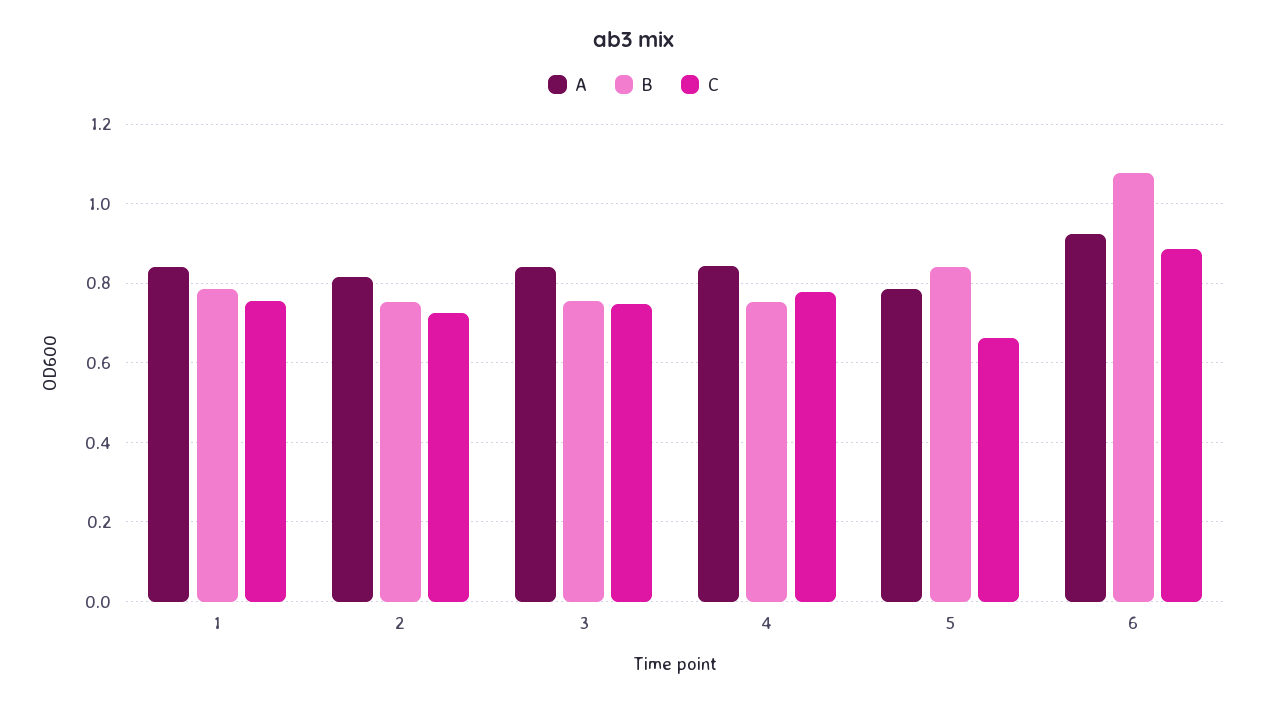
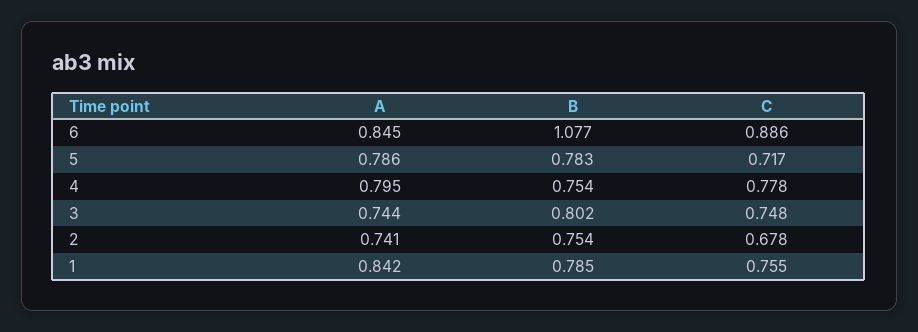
  {
    "A": {
      "1": 0.842,
-     "2": 0.82,
+     "2": 0.741,
-     "3": 0.84,
+     "3": 0.744,
-     "4": 0.84,
+     "4": 0.795,
      "5": 0.786,
-     "6": 0.92
+     "6": 0.845
    },
    "B": {
      "1": 0.785,
      "2": 0.754,
-     "3": 0.76,
+     "3": 0.802,
      "4": 0.754,
-     "5": 0.84,
+     "5": 0.783,
      "6": 1.077
    },
    "C": {
      "1": 0.755,
-     "2": 0.72,
+     "2": 0.678,
      "3": 0.748,
      "4": 0.778,
-     "5": 0.66,
+     "5": 0.717,
      "6": 0.886
    }
  }

